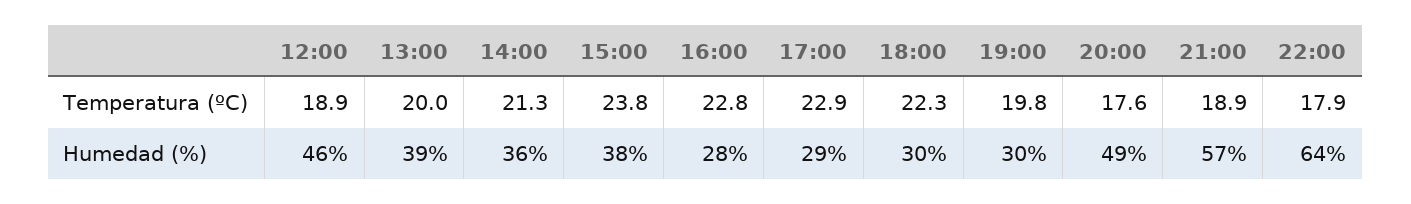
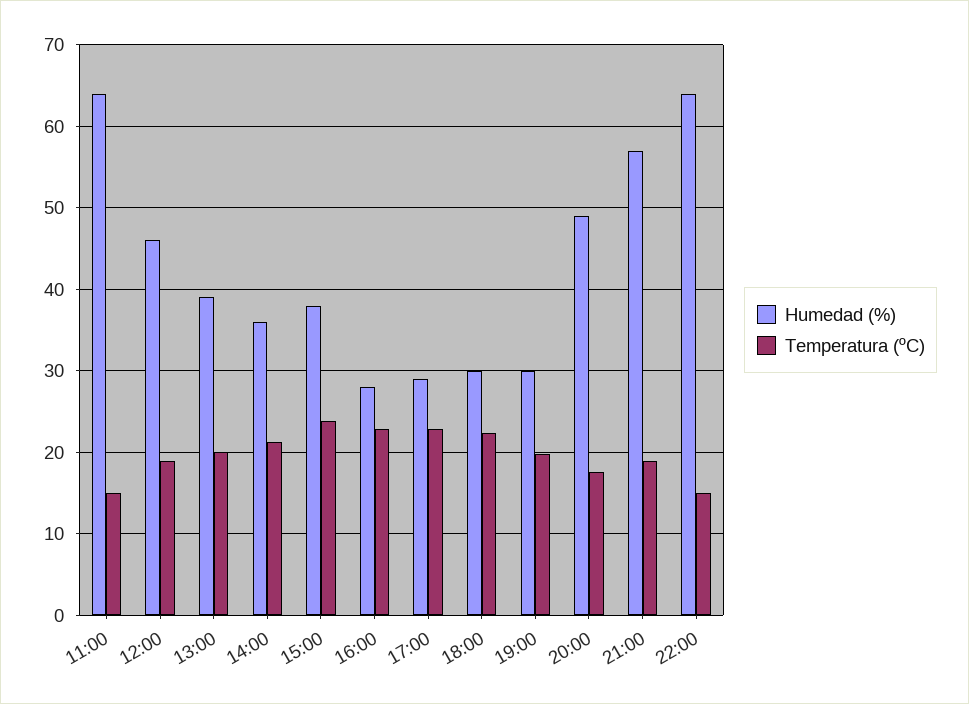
  {
    "Temperatura (ºC)": {
      "12:00": 18.9,
      "13:00": 20,
      "14:00": 21.3,
      "15:00": 23.8,
      "16:00": 22.8,
      "17:00": 22.9,
      "18:00": 22.3,
      "19:00": 19.8,
      "20:00": 17.6,
      "21:00": 18.9,
-     "22:00": 17.9
+     "22:00": 15,
+     "11:00": 15
    },
    "Humedad (%)": {
      "12:00": 46,
      "13:00": 39,
      "14:00": 36,
      "15:00": 38,
      "16:00": 28,
      "17:00": 29,
      "18:00": 30,
      "19:00": 30,
      "20:00": 49,
      "21:00": 57,
-     "22:00": 64
+     "22:00": 64,
+     "11:00": 64
    }
  }

